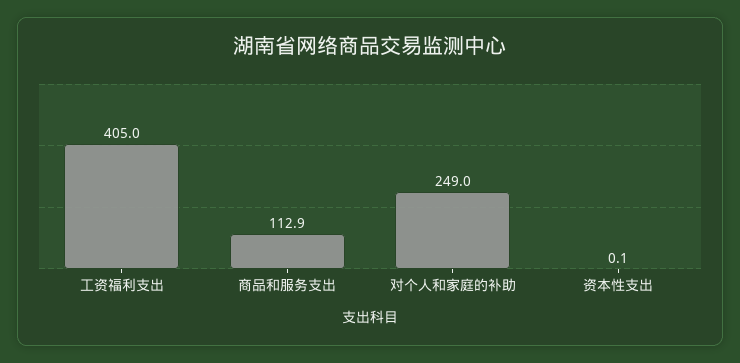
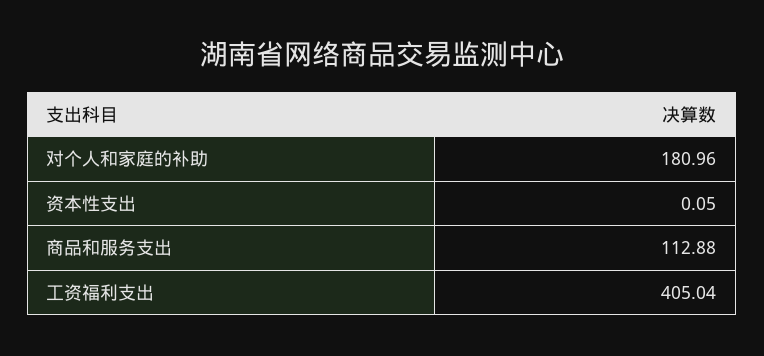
  {
    "工资福利支出": 405.04,
    "商品和服务支出": 112.88,
-   "对个人和家庭的补助": 249,
+   "对个人和家庭的补助": 180.96,
    "资本性支出": 0.05
  }

